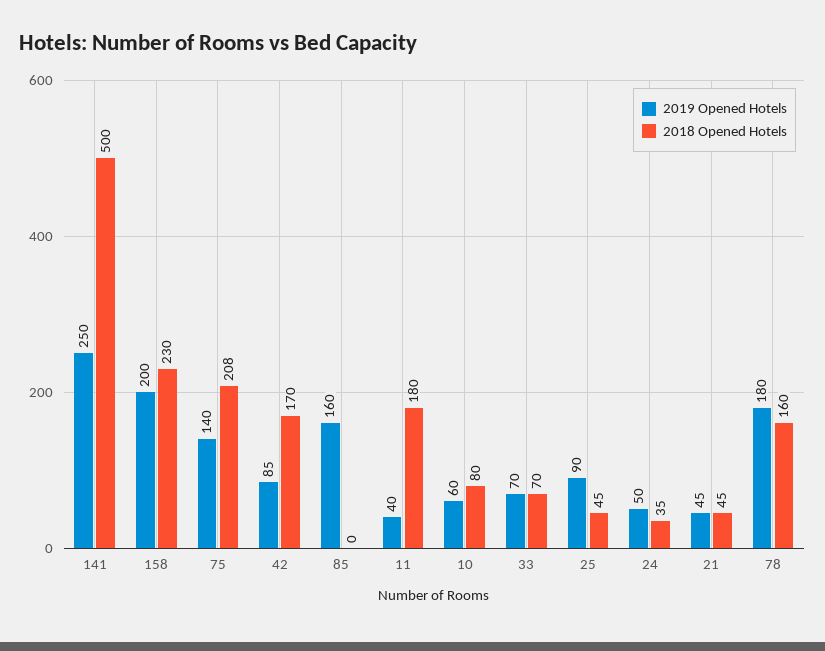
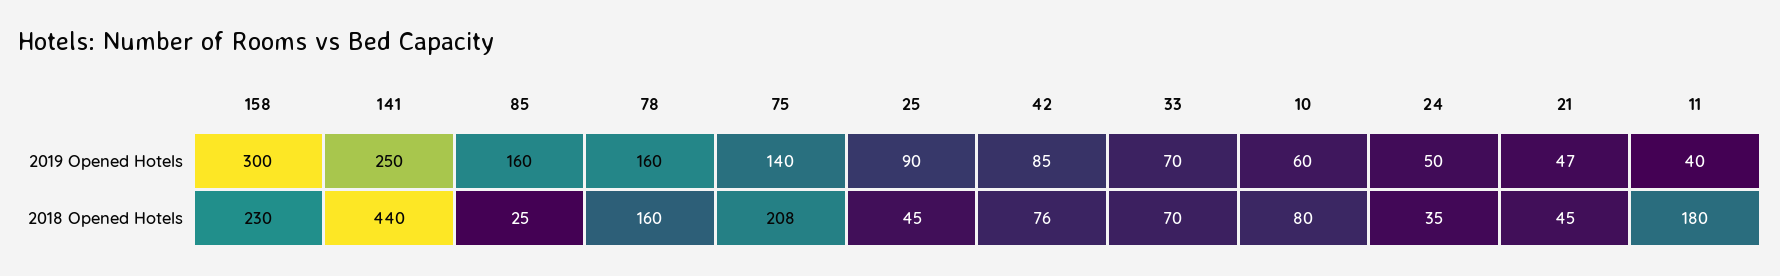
  {
    "2019 Opened Hotels": {
      "141": 250,
-     "158": 200,
+     "158": 300,
      "75": 140,
      "42": 85,
      "85": 160,
      "11": 40,
      "10": 60,
      "33": 70,
      "25": 90,
      "24": 50,
-     "21": 45,
+     "21": 47,
-     "78": 180
+     "78": 160
    },
    "2018 Opened Hotels": {
-     "141": 500,
+     "141": 440,
      "158": 230,
      "75": 208,
-     "42": 170,
+     "42": 76,
-     "85": 0,
+     "85": 25,
      "11": 180,
      "10": 80,
      "33": 70,
      "25": 45,
      "24": 35,
      "21": 45,
      "78": 160
    }
  }

